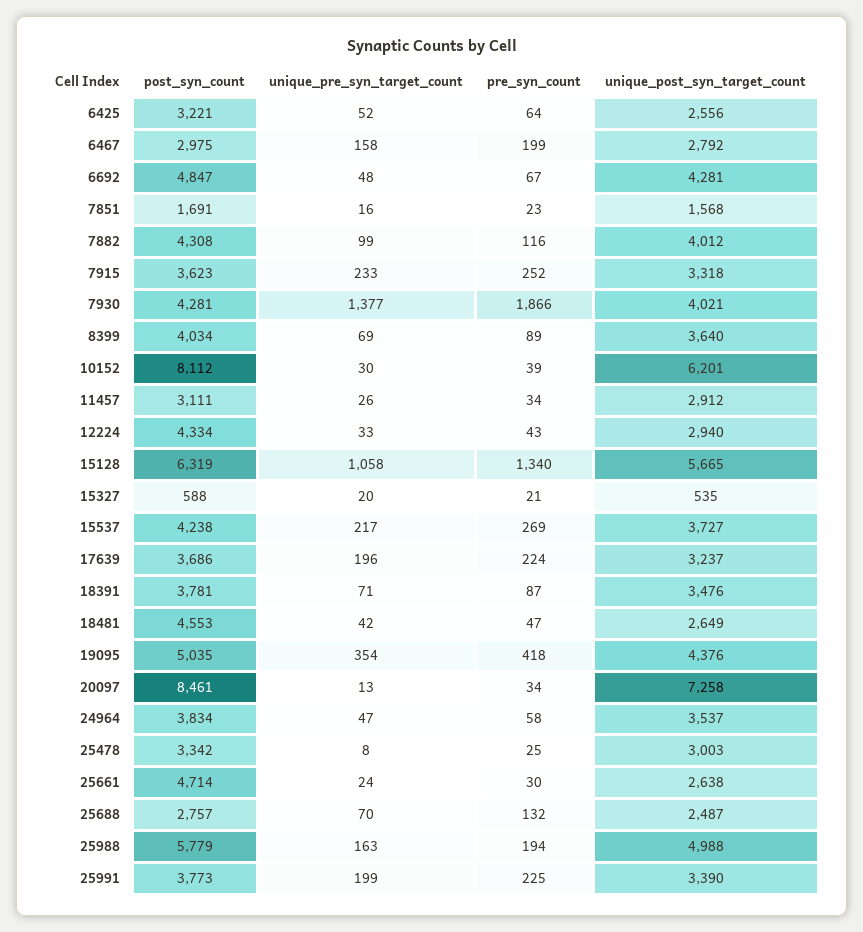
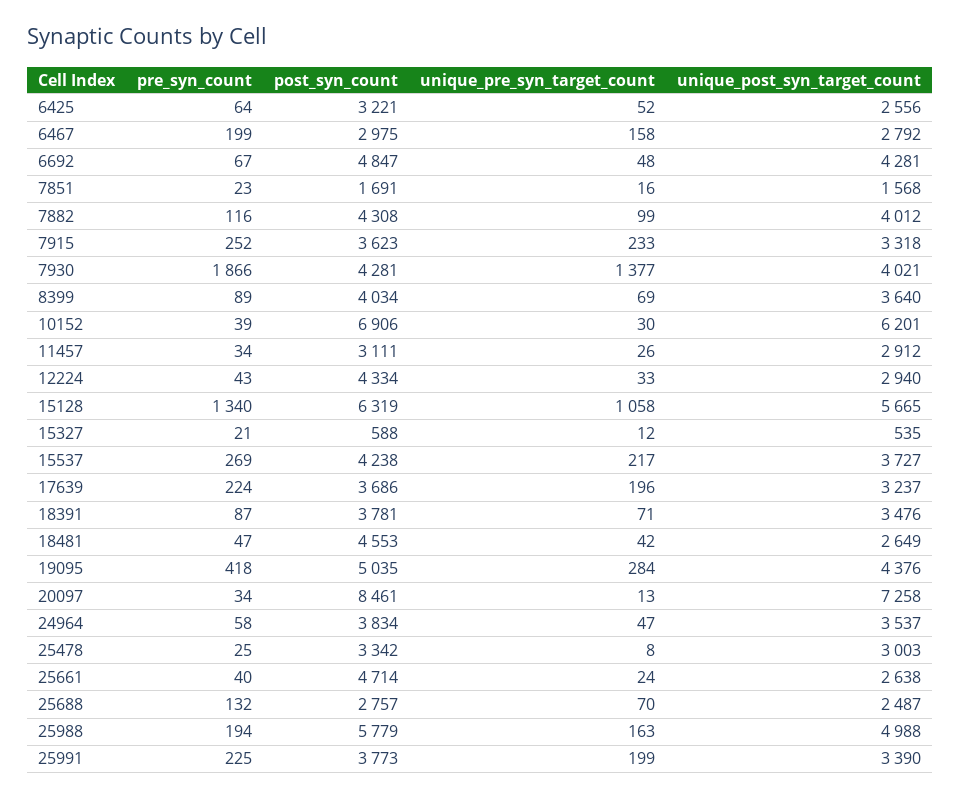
  {
    "post_syn_count": {
      "6425": 3221,
      "6467": 2975,
      "6692": 4847,
      "7851": 1691,
      "7882": 4308,
      "7915": 3623,
      "7930": 4281,
      "8399": 4034,
-     "10152": 8112,
+     "10152": 6906,
      "11457": 3111,
      "12224": 4334,
      "15128": 6319,
      "15327": 588,
      "15537": 4238,
      "17639": 3686,
      "18391": 3781,
      "18481": 4553,
      "19095": 5035,
      "20097": 8461,
      "24964": 3834,
      "25478": 3342,
      "25661": 4714,
      "25688": 2757,
      "25988": 5779,
      "25991": 3773
    },
    "unique_pre_syn_target_count": {
      "6425": 52,
      "6467": 158,
      "6692": 48,
      "7851": 16,
      "7882": 99,
      "7915": 233,
      "7930": 1377,
      "8399": 69,
      "10152": 30,
      "11457": 26,
      "12224": 33,
      "15128": 1058,
-     "15327": 20,
+     "15327": 12,
      "15537": 217,
      "17639": 196,
      "18391": 71,
      "18481": 42,
-     "19095": 354,
+     "19095": 284,
      "20097": 13,
      "24964": 47,
      "25478": 8,
      "25661": 24,
      "25688": 70,
      "25988": 163,
      "25991": 199
    },
    "pre_syn_count": {
      "6425": 64,
      "6467": 199,
      "6692": 67,
      "7851": 23,
      "7882": 116,
      "7915": 252,
      "7930": 1866,
      "8399": 89,
      "10152": 39,
      "11457": 34,
      "12224": 43,
      "15128": 1340,
      "15327": 21,
      "15537": 269,
      "17639": 224,
      "18391": 87,
      "18481": 47,
      "19095": 418,
      "20097": 34,
      "24964": 58,
      "25478": 25,
-     "25661": 30,
+     "25661": 40,
      "25688": 132,
      "25988": 194,
      "25991": 225
    },
    "unique_post_syn_target_count": {
      "6425": 2556,
      "6467": 2792,
      "6692": 4281,
      "7851": 1568,
      "7882": 4012,
      "7915": 3318,
      "7930": 4021,
      "8399": 3640,
      "10152": 6201,
      "11457": 2912,
      "12224": 2940,
      "15128": 5665,
      "15327": 535,
      "15537": 3727,
      "17639": 3237,
      "18391": 3476,
      "18481": 2649,
      "19095": 4376,
      "20097": 7258,
      "24964": 3537,
      "25478": 3003,
      "25661": 2638,
      "25688": 2487,
      "25988": 4988,
      "25991": 3390
    }
  }

